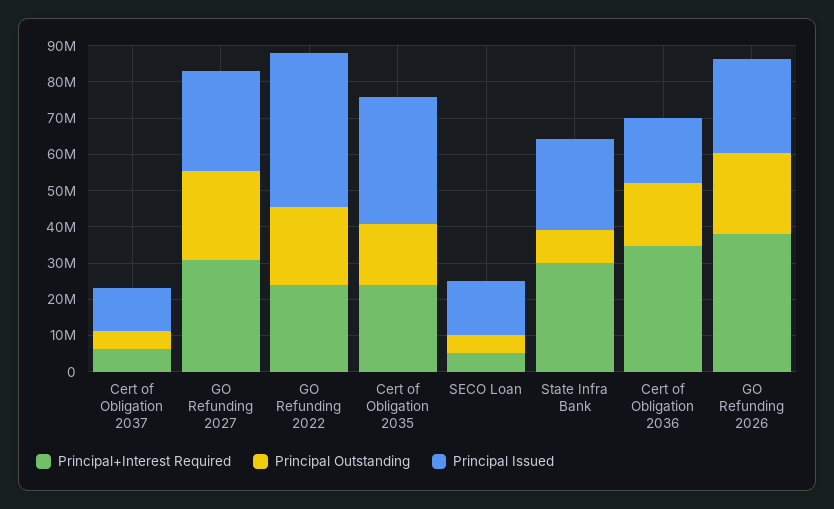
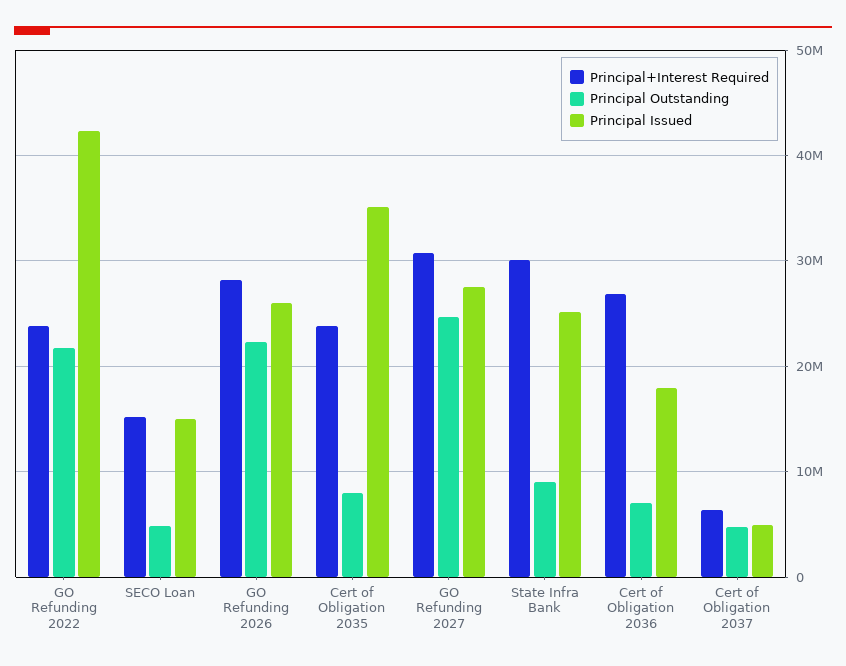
  {
    "Principal+Interest Required": {
      "Cert of Obligation 2037": 6000000,
      "GO Refunding 2027": 31000000,
      "GO Refunding 2022": 24000000,
      "Cert of Obligation 2035": 24000000,
-     "SECO Loan": 5000000,
+     "SECO Loan": 15000000,
      "State Infra Bank": 30000000,
-     "Cert of Obligation 2036": 35000000,
+     "Cert of Obligation 2036": 27000000,
-     "GO Refunding 2026": 37500000
+     "GO Refunding 2026": 28000000
    },
    "Principal Outstanding": {
      "Cert of Obligation 2037": 5000000,
      "GO Refunding 2027": 25000000,
      "GO Refunding 2022": 22000000,
-     "Cert of Obligation 2035": 17500000,
+     "Cert of Obligation 2035": 8000000,
      "SECO Loan": 5000000,
      "State Infra Bank": 9000000,
-     "Cert of Obligation 2036": 17500000,
+     "Cert of Obligation 2036": 7000000,
      "GO Refunding 2026": 22000000
    },
    "Principal Issued": {
-     "Cert of Obligation 2037": 12500000,
+     "Cert of Obligation 2037": 5000000,
      "GO Refunding 2027": 28000000,
      "GO Refunding 2022": 42000000,
      "Cert of Obligation 2035": 35000000,
      "SECO Loan": 15000000,
      "State Infra Bank": 25000000,
      "Cert of Obligation 2036": 18000000,
      "GO Refunding 2026": 26000000
    }
  }

